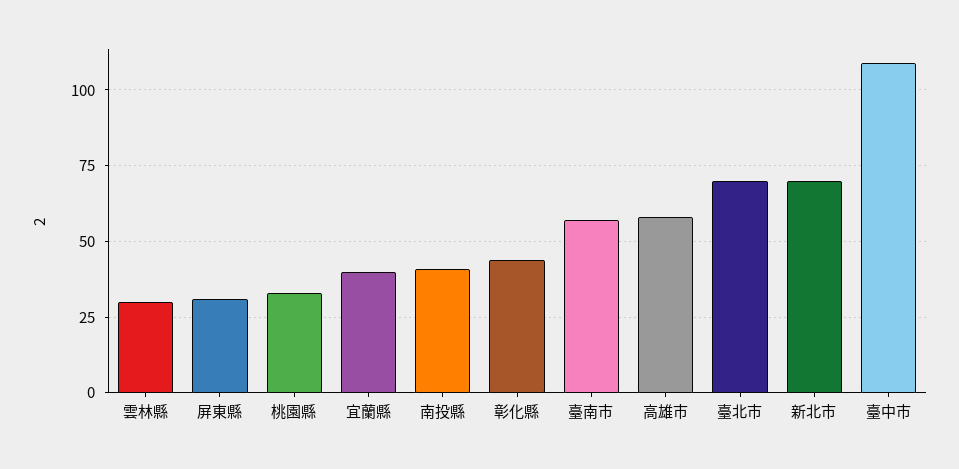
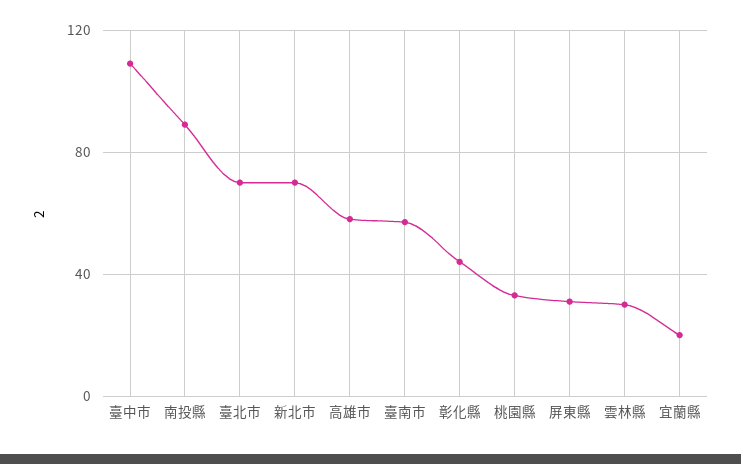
  {
    "雲林縣": 30,
    "屏東縣": 30,
    "桃園縣": 35,
-   "宜蘭縣": 40,
+   "宜蘭縣": 20,
-   "南投縣": 40,
+   "南投縣": 90,
    "彰化縣": 45,
    "臺南市": 55,
    "高雄市": 60,
    "臺北市": 70,
    "新北市": 70,
    "臺中市": 110
  }

